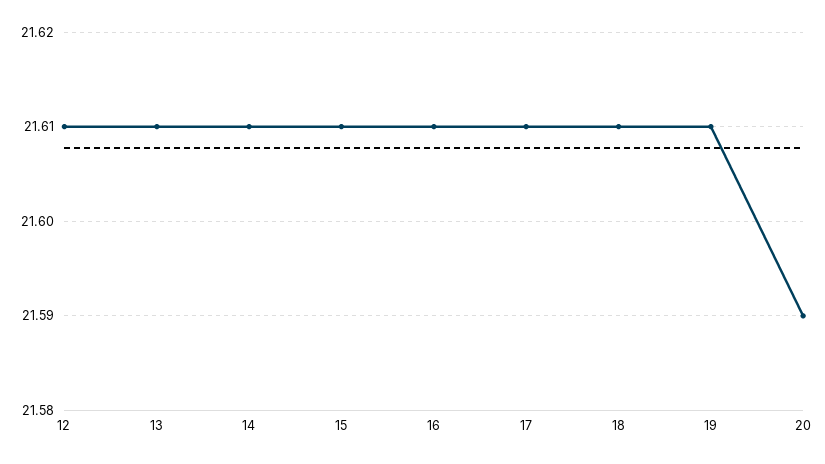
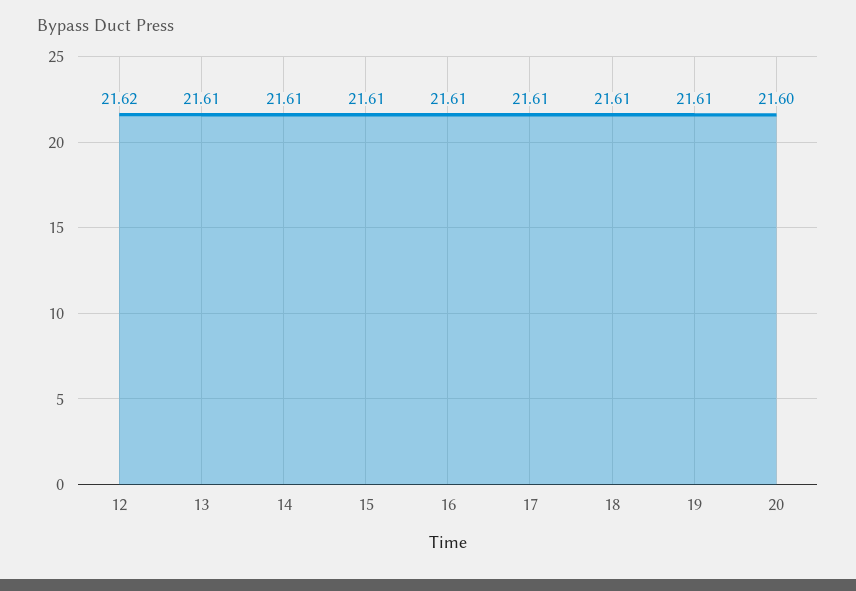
  {
-   "12": 21.61,
+   "12": 21.62,
    "13": 21.61,
    "14": 21.61,
    "15": 21.61,
    "16": 21.61,
    "17": 21.61,
    "18": 21.61,
    "19": 21.61,
-   "20": 21.59
+   "20": 21.6
  }

